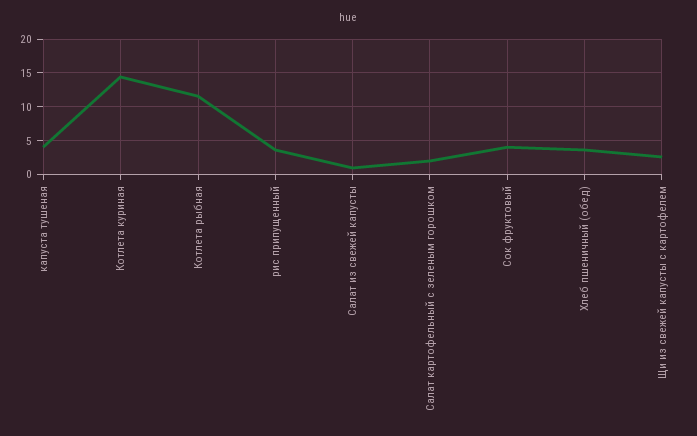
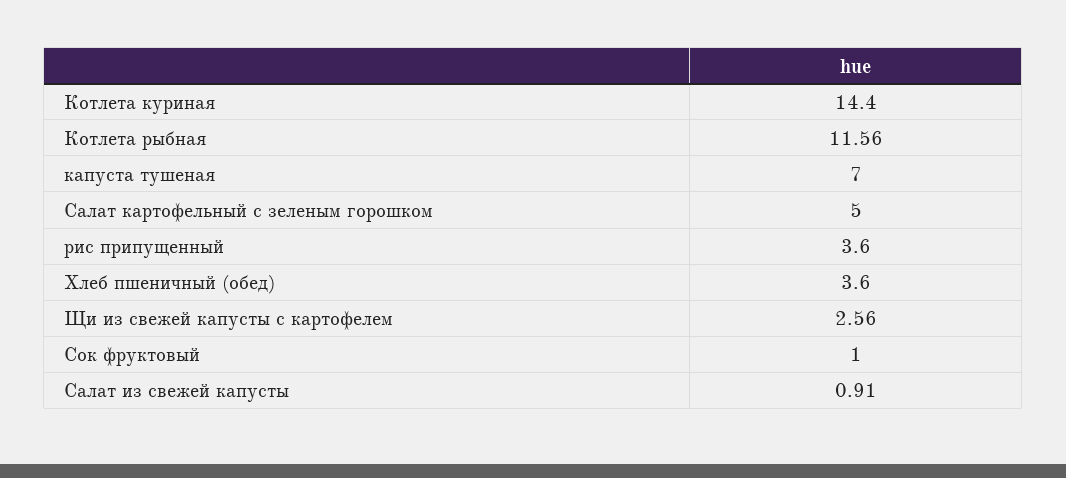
  {
-   "капуста тушеная": 4,
+   "капуста тушеная": 7,
    "Котлета куриная": 14.4,
    "Котлета рыбная": 11.56,
    "рис припущенный": 3.6,
    "Салат из свежей капусты": 0.91,
-   "Салат картофельный с зеленым горошком": 2,
+   "Салат картофельный с зеленым горошком": 5,
-   "Сок фруктовый": 4,
+   "Сок фруктовый": 1,
    "Хлеб пшеничный (обед)": 3.6,
    "Щи из свежей капусты с картофелем": 2.56
  }

